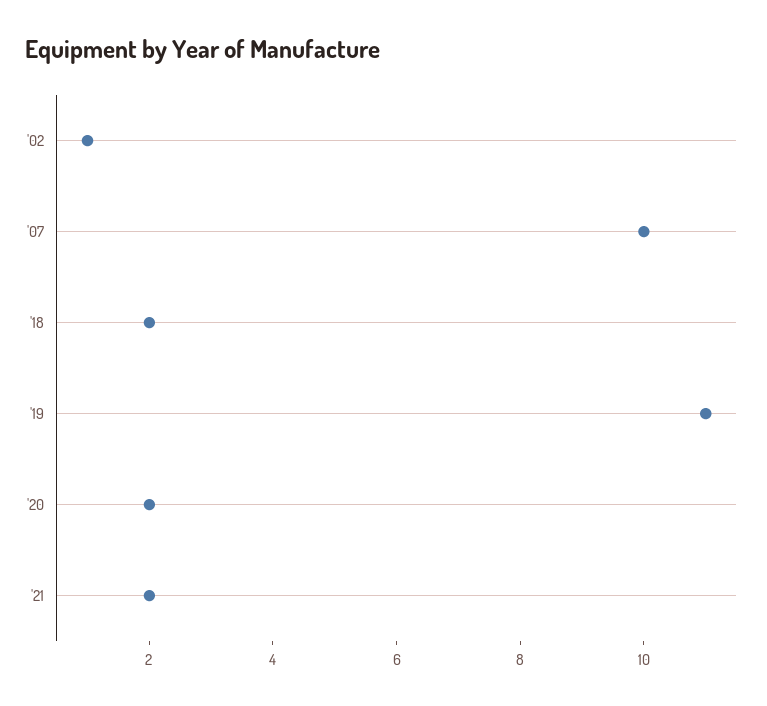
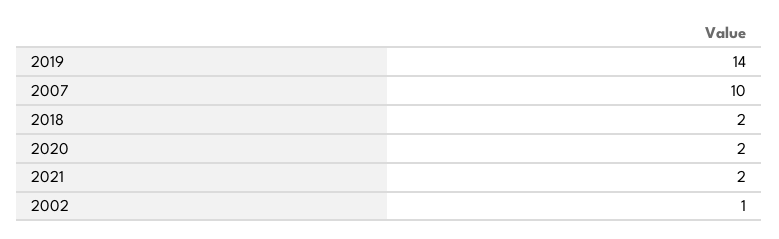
  {
    "'02": 1,
    "'07": 10,
    "'18": 2,
-   "'19": 11,
+   "'19": 14,
    "'20": 2,
    "'21": 2
  }

